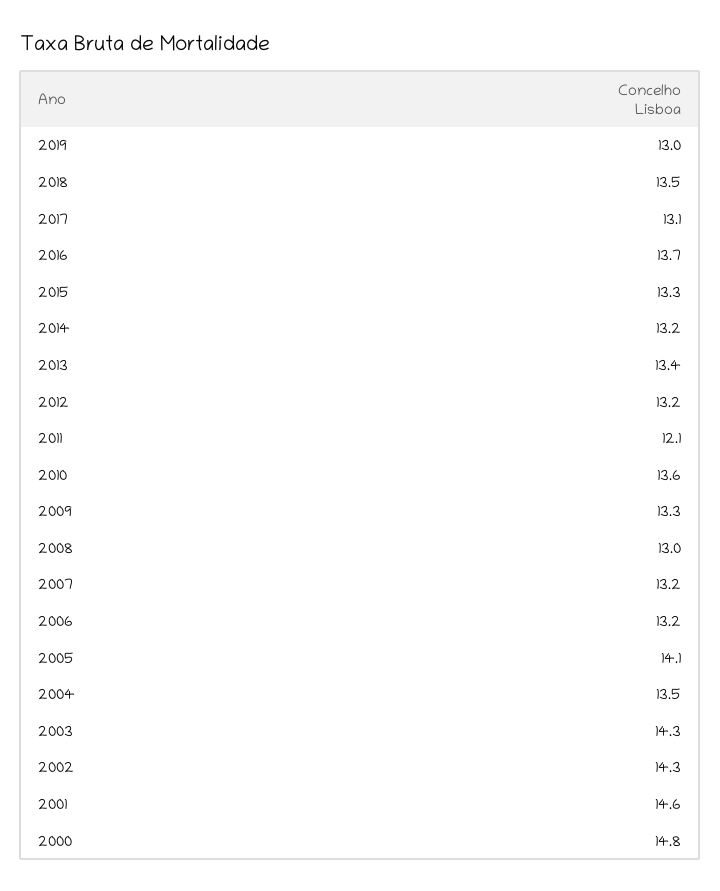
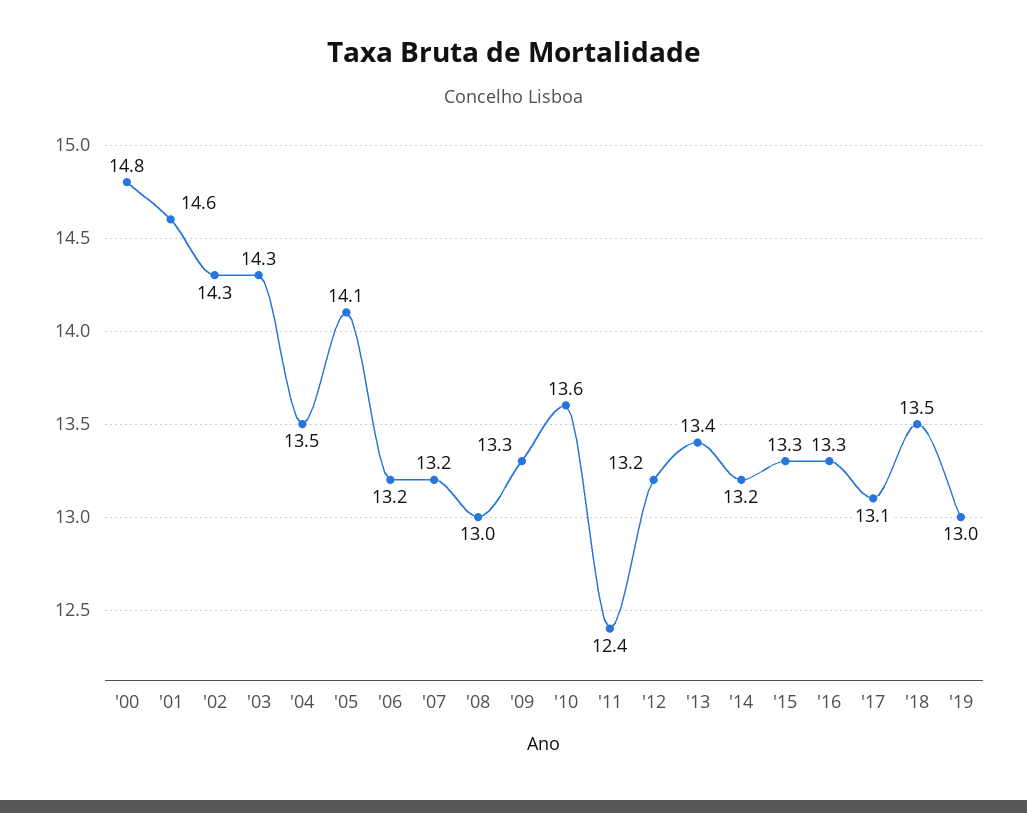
  {
    "2019": 13,
    "2018": 13.5,
    "2017": 13.1,
-   "2016": 13.7,
+   "2016": 13.3,
    "2015": 13.3,
    "2014": 13.2,
    "2013": 13.4,
    "2012": 13.2,
-   "2011": 12.1,
+   "2011": 12.4,
    "2010": 13.6,
    "2009": 13.3,
    "2008": 13,
    "2007": 13.2,
    "2006": 13.2,
    "2005": 14.1,
    "2004": 13.5,
    "2003": 14.3,
    "2002": 14.3,
    "2001": 14.6,
    "2000": 14.8
  }

